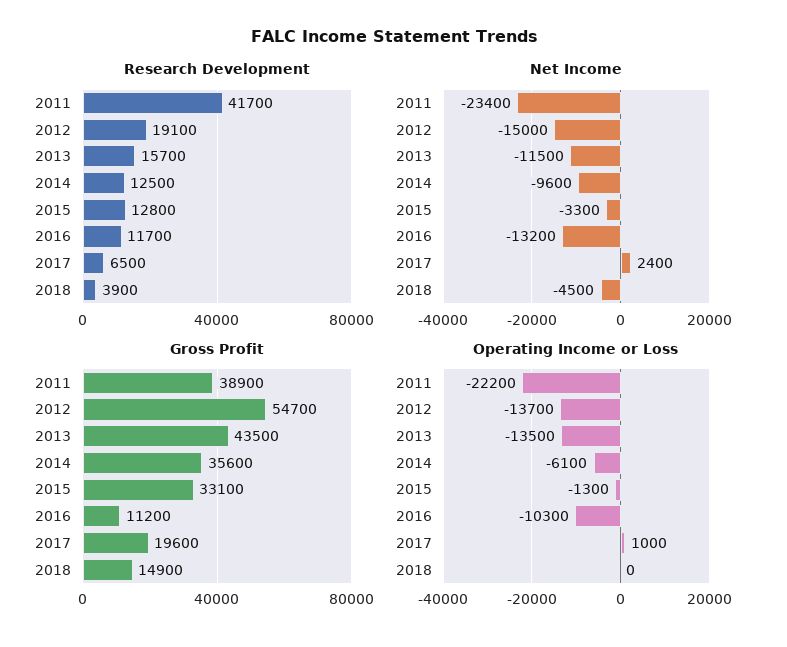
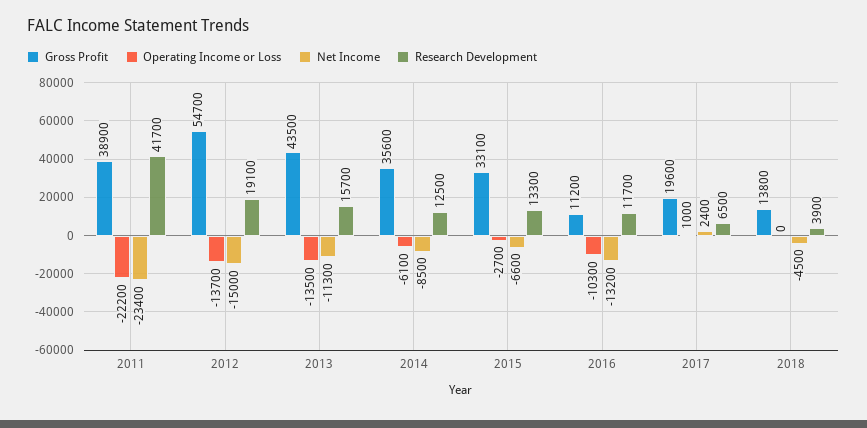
  {
    "Research Development": {
      "2011": 41700,
      "2012": 19100,
      "2013": 15700,
      "2014": 12500,
-     "2015": 12800,
+     "2015": 13300,
      "2016": 11700,
      "2017": 6500,
      "2018": 3900
    },
    "Net Income": {
      "2011": -23400,
      "2012": -15000,
-     "2013": -11500,
+     "2013": -11300,
-     "2014": -9600,
+     "2014": -8500,
-     "2015": -3300,
+     "2015": -6600,
      "2016": -13200,
      "2017": 2400,
      "2018": -4500
    },
    "Gross Profit": {
      "2011": 38900,
      "2012": 54700,
      "2013": 43500,
      "2014": 35600,
      "2015": 33100,
      "2016": 11200,
      "2017": 19600,
-     "2018": 14900
+     "2018": 13800
    },
    "Operating Income or Loss": {
      "2011": -22200,
      "2012": -13700,
      "2013": -13500,
      "2014": -6100,
-     "2015": -1300,
+     "2015": -2700,
      "2016": -10300,
      "2017": 1000,
      "2018": 0
    }
  }

